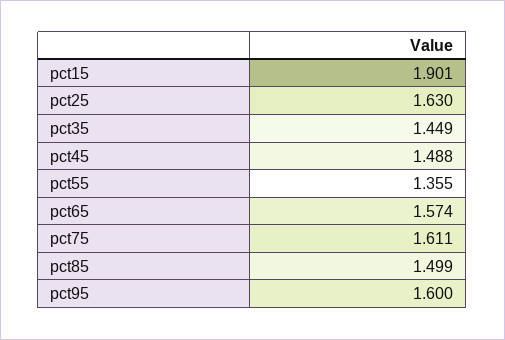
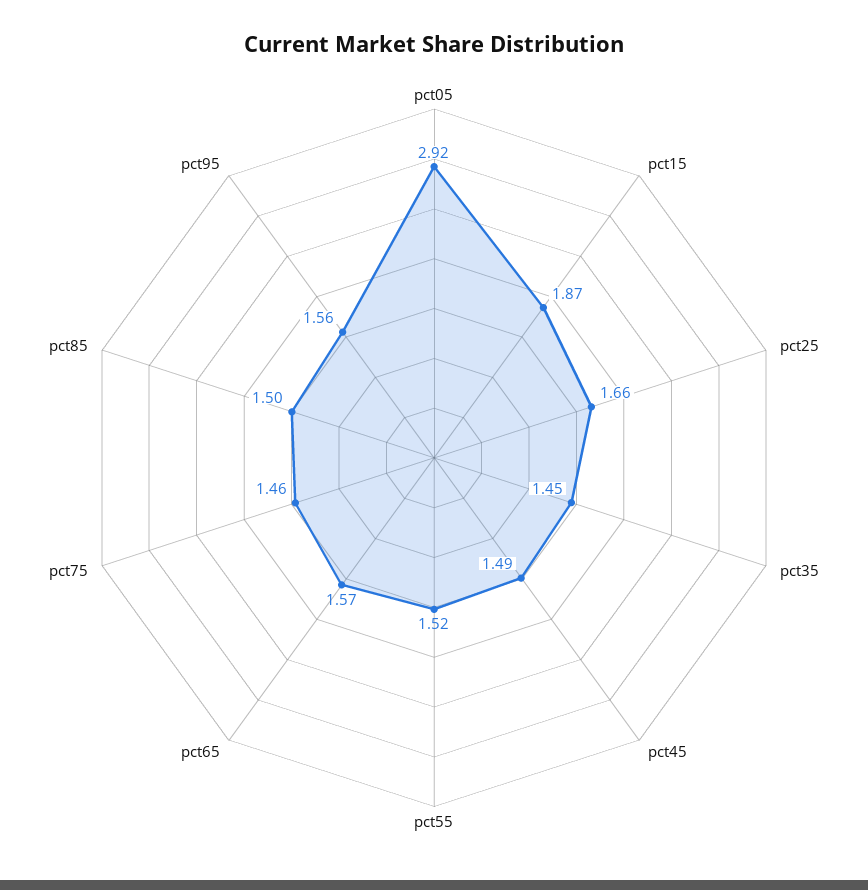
  {
-   "pct15": 1.901,
+   "pct15": 1.87,
-   "pct25": 1.63,
+   "pct25": 1.66,
    "pct35": 1.449,
    "pct45": 1.488,
-   "pct55": 1.355,
+   "pct55": 1.52,
    "pct65": 1.574,
-   "pct75": 1.611,
+   "pct75": 1.46,
    "pct85": 1.499,
-   "pct95": 1.6
+   "pct95": 1.56,
+   "pct05": 2.92
  }

